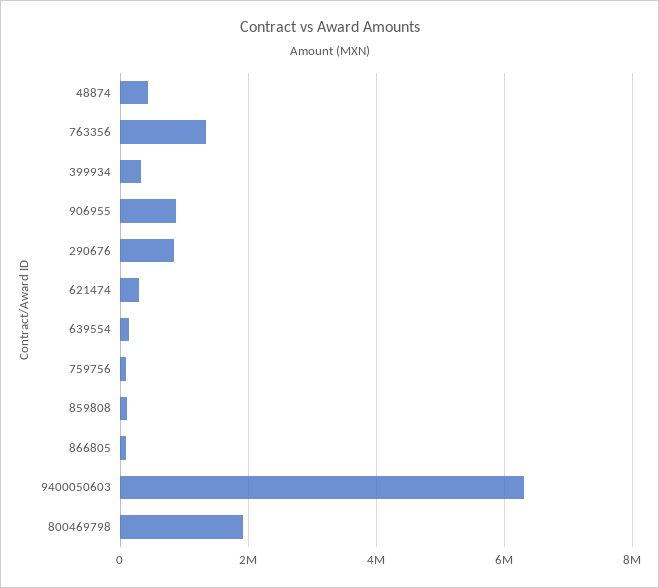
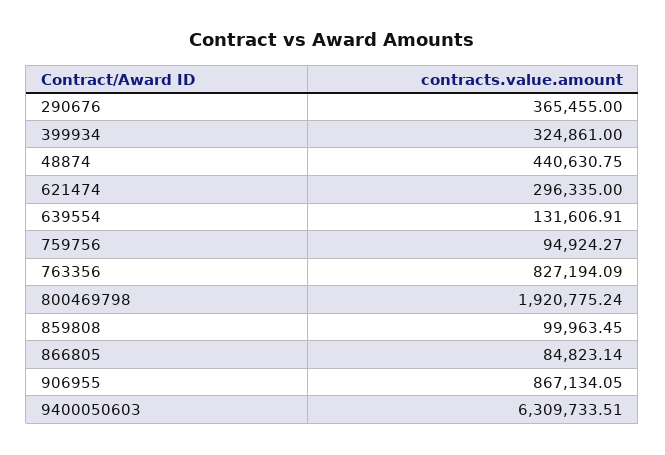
  {
    "48874": 440630.75,
-   "763356": 1400000,
+   "763356": 827194.09,
    "399934": 324861,
    "906955": 867134.05,
-   "290676": 800000,
+   "290676": 365455,
    "621474": 296335,
    "639554": 131606.91,
    "759756": 94924.27,
    "859808": 99963.45,
    "866805": 84823.14,
    "9400050603": 6309733.51,
    "800469798": 1920775.24
  }

